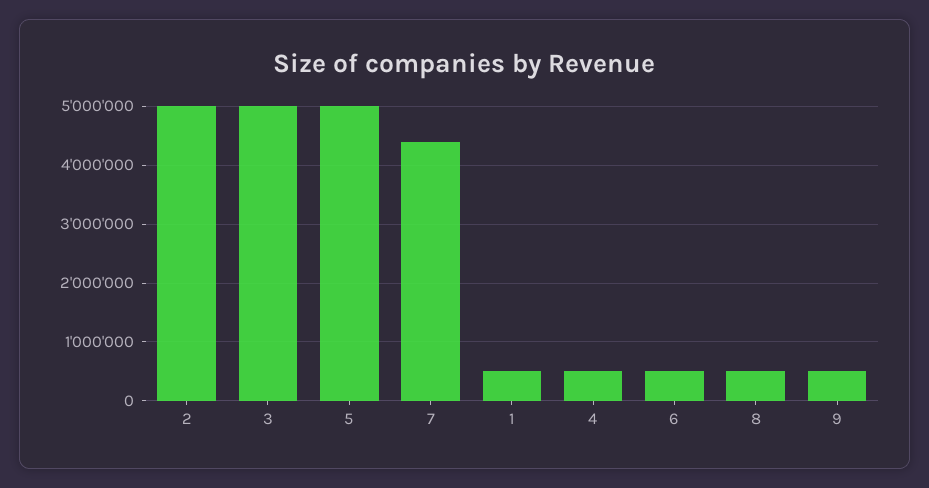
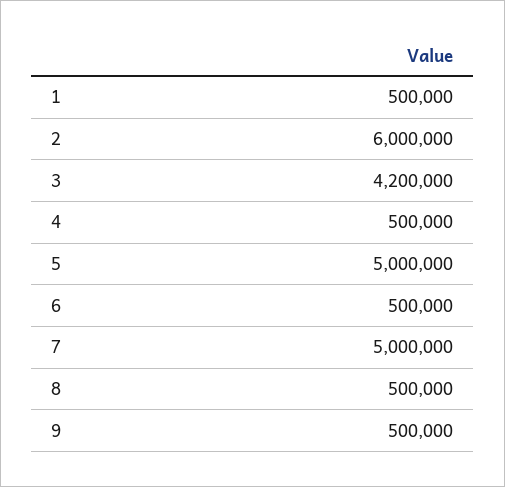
  {
-   "2": 5000000,
+   "2": 6000000,
-   "3": 5000000,
+   "3": 4200000,
    "5": 5000000,
-   "7": 4400000,
+   "7": 5000000,
    "1": 500000,
    "4": 500000,
    "6": 500000,
    "8": 500000,
    "9": 500000
  }

